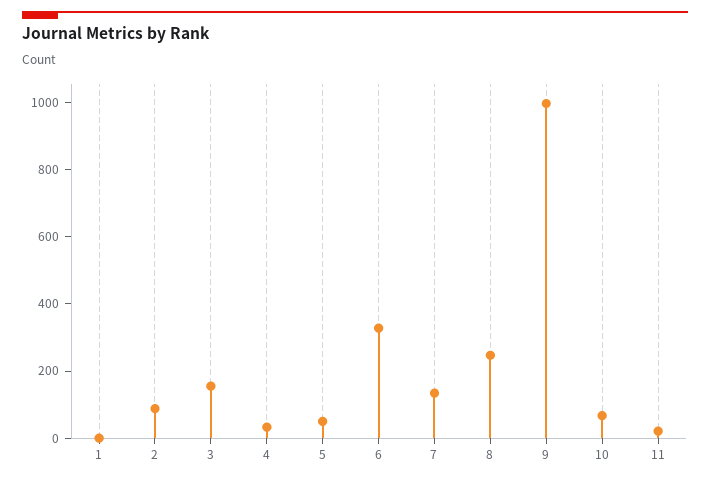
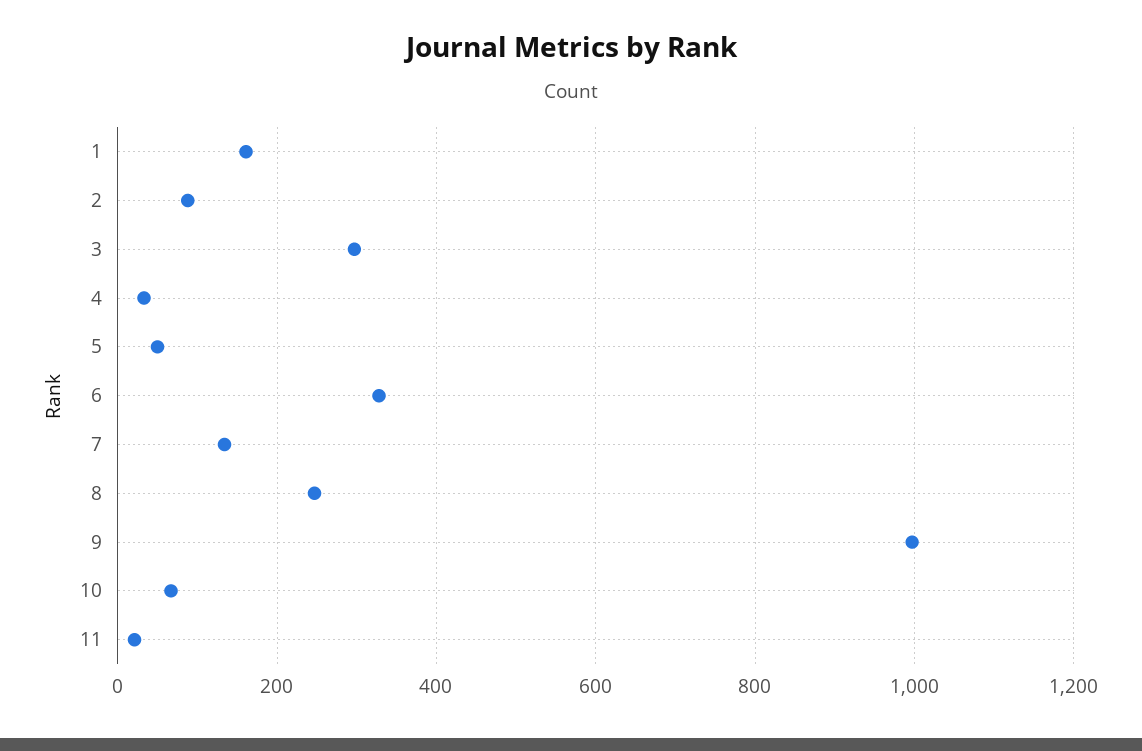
  {
-   "1": 0,
+   "1": 160,
    "2": 80,
-   "3": 150,
+   "3": 300,
    "4": 40,
    "5": 60,
    "6": 320,
    "7": 140,
    "8": 240,
    "9": 1000,
    "10": 60,
    "11": 20
  }

